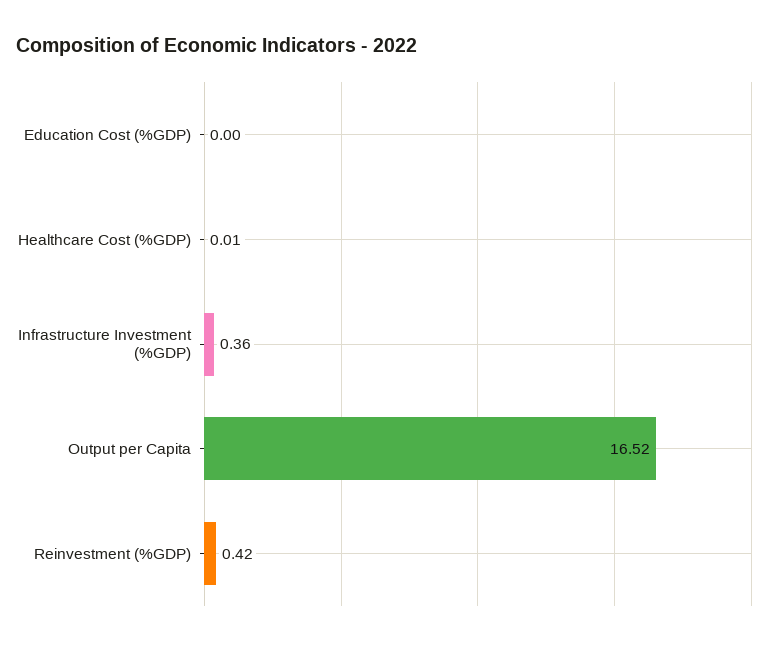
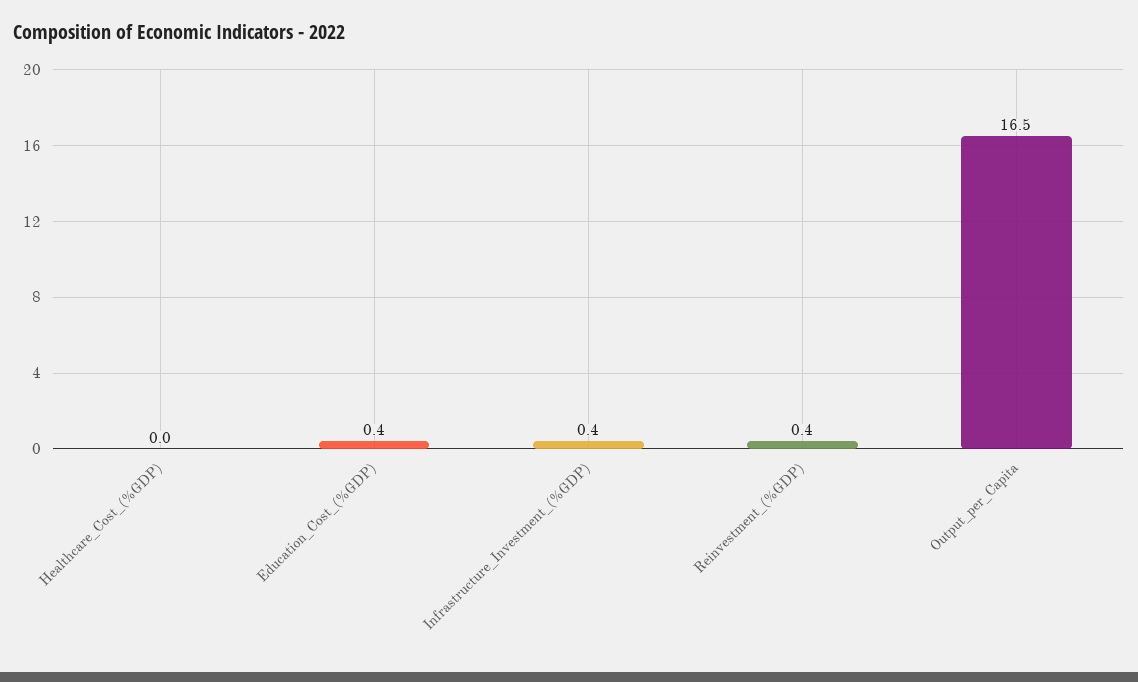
  {
-   "Education Cost (%GDP)": 0,
+   "Education Cost (%GDP)": 0.4,
    "Healthcare Cost (%GDP)": 0.01,
    "Infrastructure Investment (%GDP)": 0.36,
    "Output per Capita": 16.52,
    "Reinvestment (%GDP)": 0.42
  }

